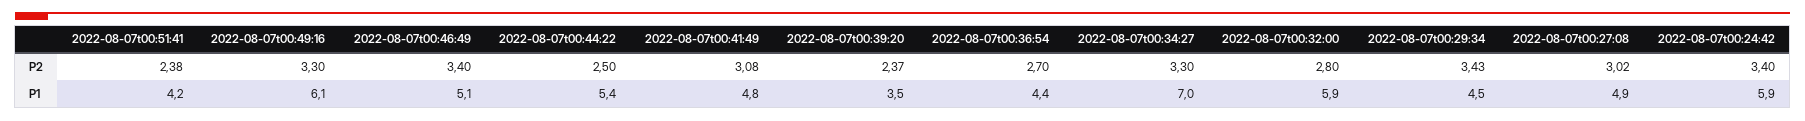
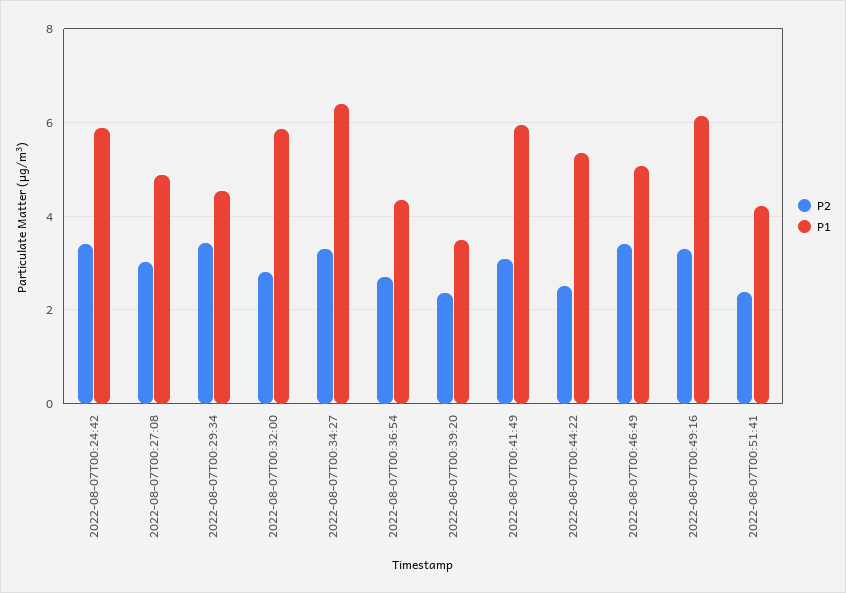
  {
    "P2": {
      "2022-08-07t00:51:41": 2.38,
      "2022-08-07t00:49:16": 3.3,
      "2022-08-07t00:46:49": 3.4,
      "2022-08-07t00:44:22": 2.5,
      "2022-08-07t00:41:49": 3.08,
      "2022-08-07t00:39:20": 2.37,
      "2022-08-07t00:36:54": 2.7,
      "2022-08-07t00:34:27": 3.3,
      "2022-08-07t00:32:00": 2.8,
      "2022-08-07t00:29:34": 3.43,
      "2022-08-07t00:27:08": 3.02,
      "2022-08-07t00:24:42": 3.4
    },
    "P1": {
      "2022-08-07t00:51:41": 4.2,
      "2022-08-07t00:49:16": 6.1,
      "2022-08-07t00:46:49": 5.1,
      "2022-08-07t00:44:22": 5.4,
-     "2022-08-07t00:41:49": 4.8,
+     "2022-08-07t00:41:49": 6,
      "2022-08-07t00:39:20": 3.5,
      "2022-08-07t00:36:54": 4.4,
-     "2022-08-07t00:34:27": 7,
+     "2022-08-07t00:34:27": 6.4,
      "2022-08-07t00:32:00": 5.9,
      "2022-08-07t00:29:34": 4.5,
      "2022-08-07t00:27:08": 4.9,
      "2022-08-07t00:24:42": 5.9
    }
  }

